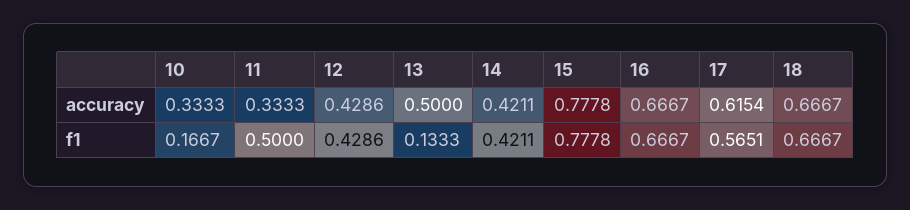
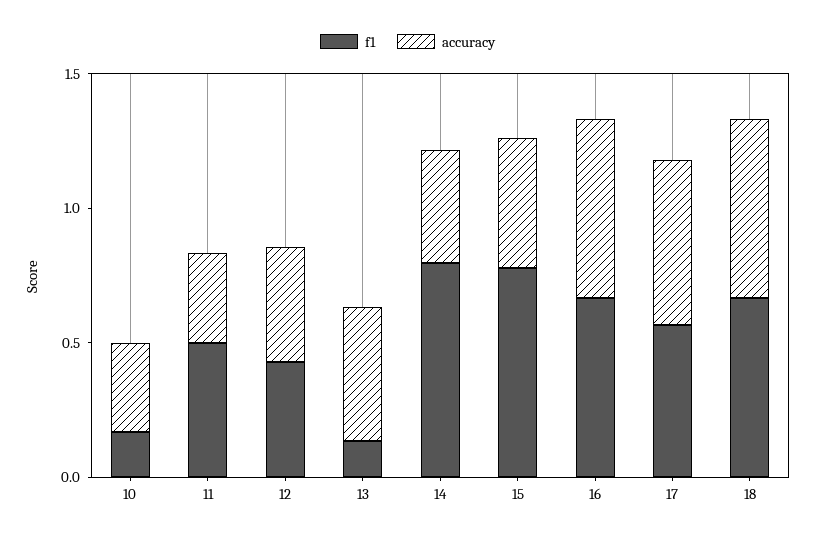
  {
    "accuracy": {
      "10": 0.3333,
      "11": 0.3333,
      "12": 0.4286,
      "13": 0.5,
      "14": 0.4211,
-     "15": 0.7778,
+     "15": 0.5,
      "16": 0.6667,
      "17": 0.6154,
      "18": 0.6667
    },
    "f1": {
      "10": 0.1667,
      "11": 0.5,
      "12": 0.4286,
      "13": 0.1333,
-     "14": 0.4211,
+     "14": 0.8,
      "15": 0.7778,
      "16": 0.6667,
      "17": 0.5651,
      "18": 0.6667
    }
  }

